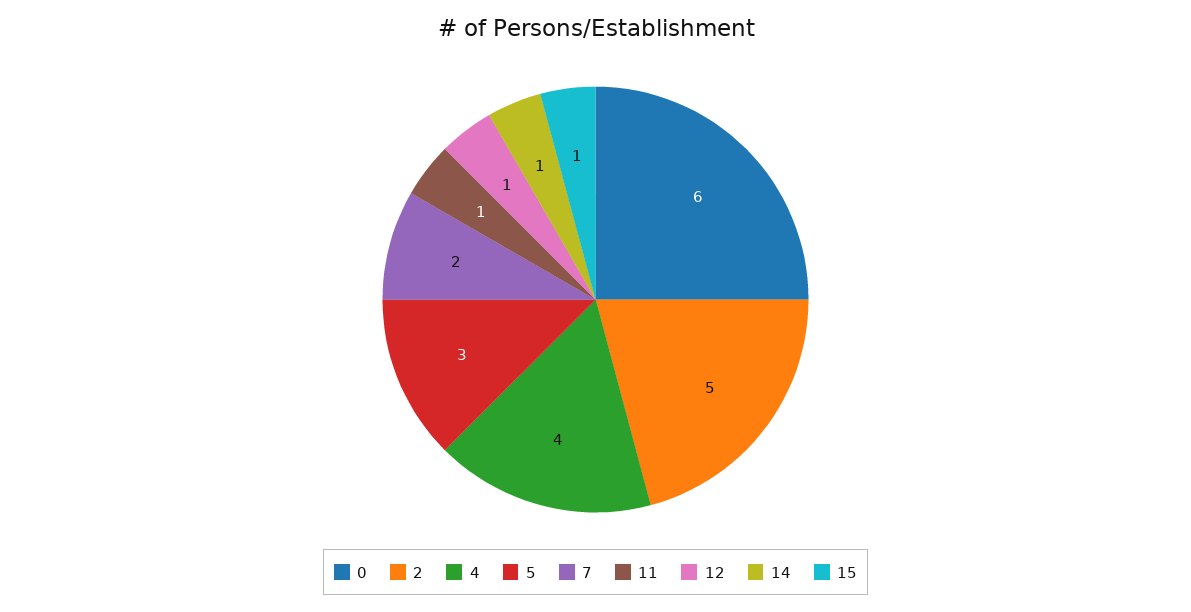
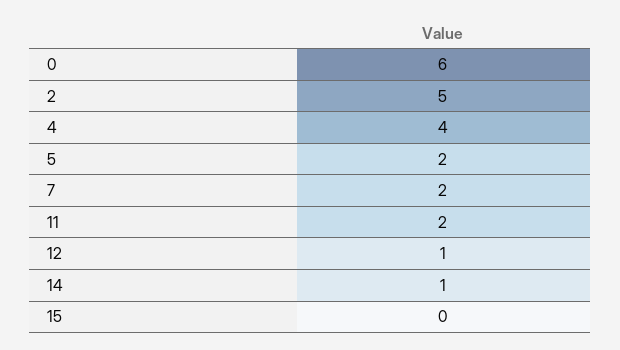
  {
    "0": 6,
    "2": 5,
    "4": 4,
-   "5": 3,
+   "5": 2,
    "7": 2,
-   "11": 1,
+   "11": 2,
    "12": 1,
    "14": 1,
-   "15": 1
+   "15": 0
  }

